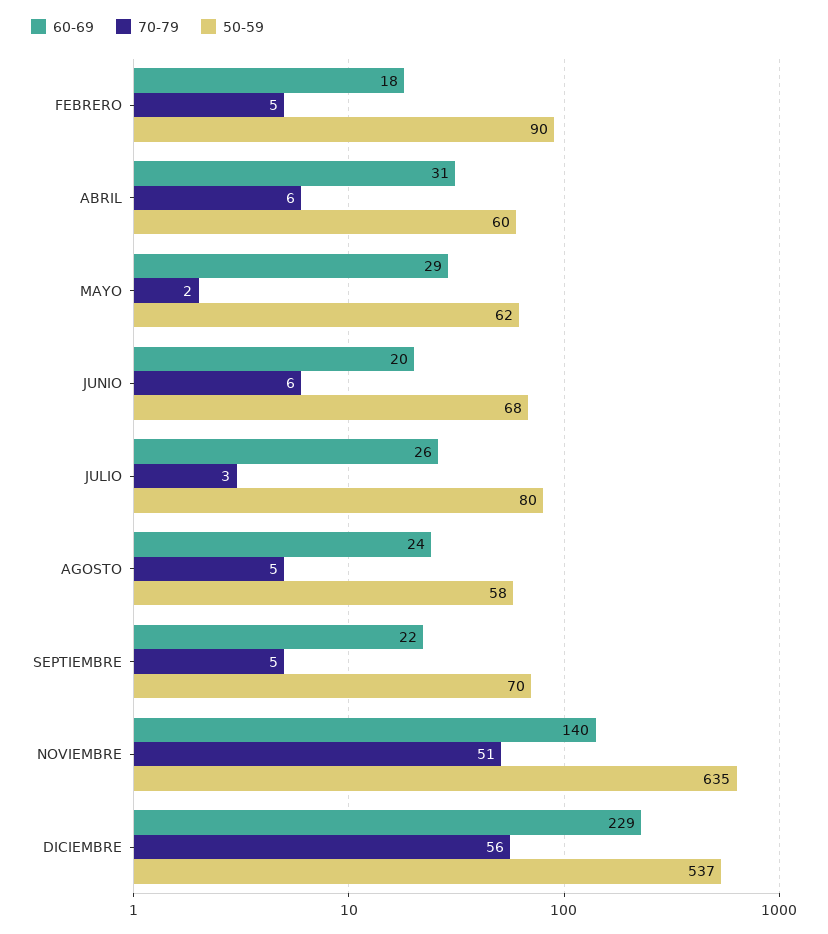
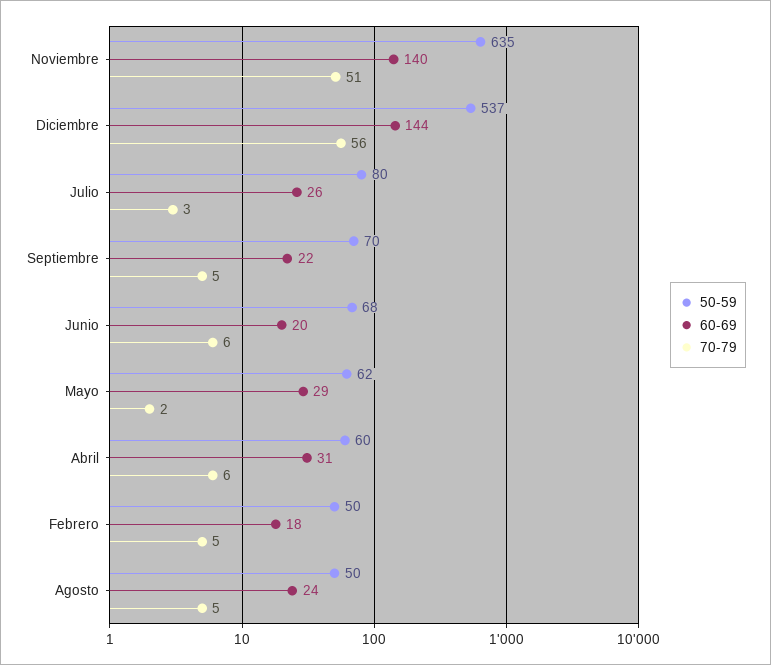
  {
    "60-69": {
      "FEBRERO": 18,
      "ABRIL": 31,
      "MAYO": 29,
      "JUNIO": 20,
      "JULIO": 26,
      "AGOSTO": 24,
      "SEPTIEMBRE": 22,
      "NOVIEMBRE": 140,
-     "DICIEMBRE": 229
+     "DICIEMBRE": 144
    },
    "70-79": {
      "FEBRERO": 5,
      "ABRIL": 6,
      "MAYO": 2,
      "JUNIO": 6,
      "JULIO": 3,
      "AGOSTO": 5,
      "SEPTIEMBRE": 5,
      "NOVIEMBRE": 51,
      "DICIEMBRE": 56
    },
    "50-59": {
-     "FEBRERO": 90,
+     "FEBRERO": 50,
      "ABRIL": 60,
      "MAYO": 62,
      "JUNIO": 68,
      "JULIO": 80,
-     "AGOSTO": 58,
+     "AGOSTO": 50,
      "SEPTIEMBRE": 70,
      "NOVIEMBRE": 635,
      "DICIEMBRE": 537
    }
  }

